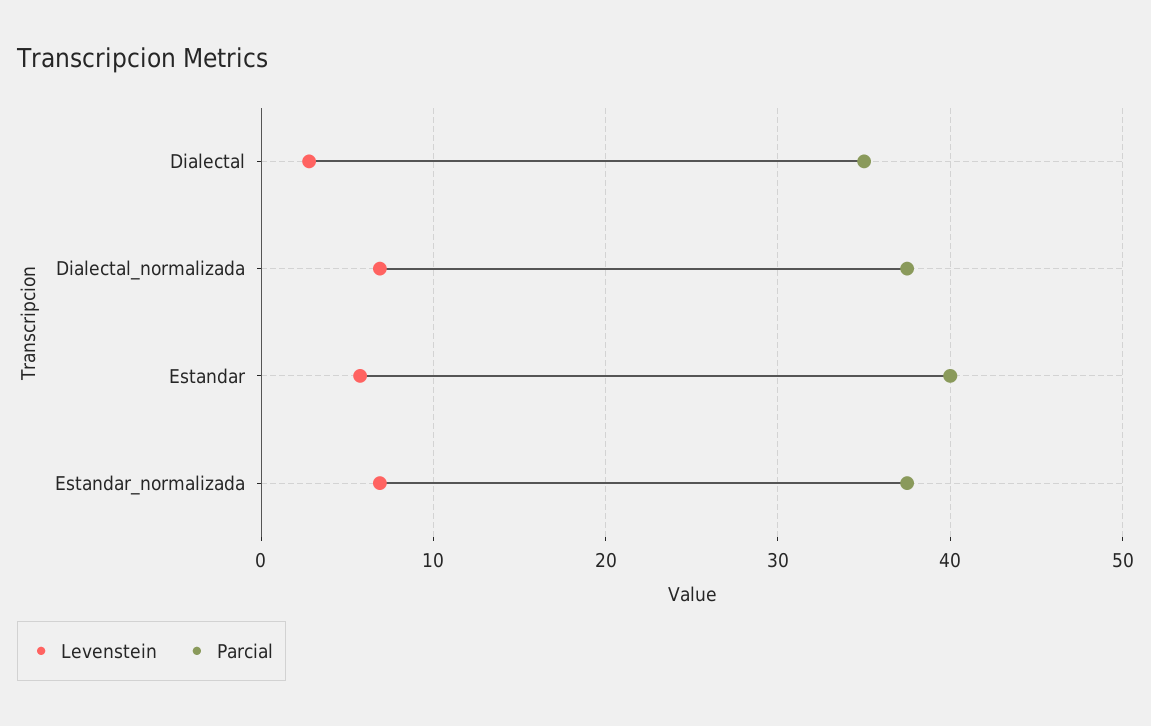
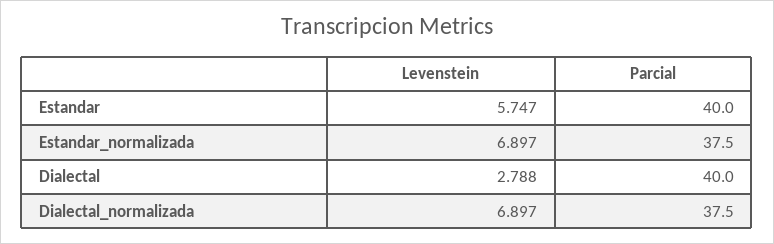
  {
    "Levenstein": {
      "Dialectal": 2.788,
      "Dialectal_normalizada": 6.897,
      "Estandar": 5.747,
      "Estandar_normalizada": 6.897
    },
    "Parcial": {
-     "Dialectal": 35,
+     "Dialectal": 40,
      "Dialectal_normalizada": 37.5,
      "Estandar": 40,
      "Estandar_normalizada": 37.5
    }
  }

